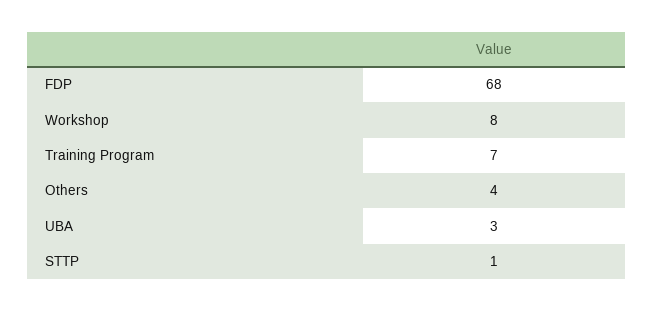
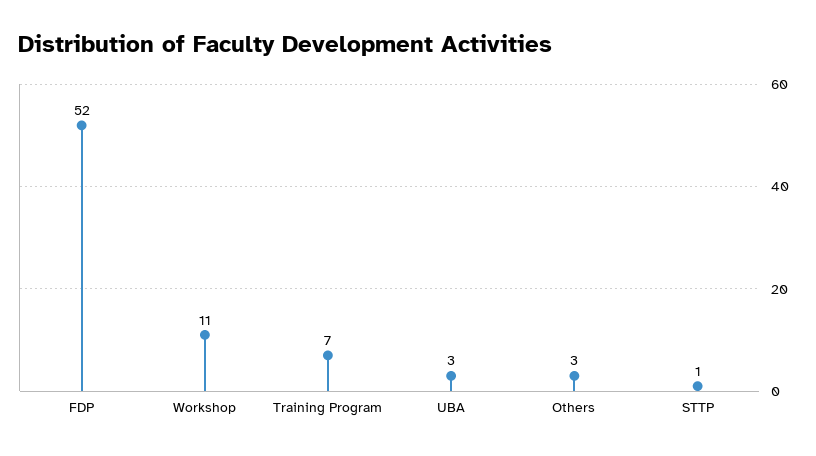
  {
-   "FDP": 68,
+   "FDP": 52,
-   "Workshop": 8,
+   "Workshop": 11,
    "Training Program": 7,
-   "Others": 4,
+   "Others": 3,
    "UBA": 3,
    "STTP": 1
  }

